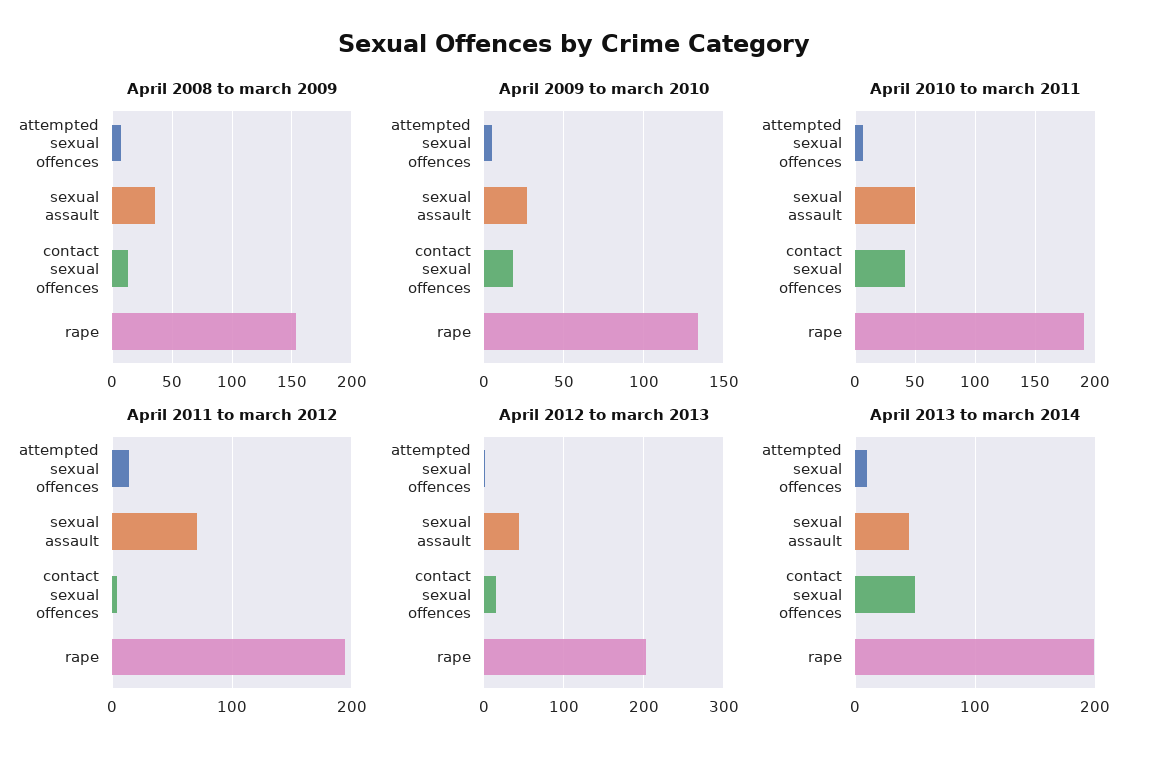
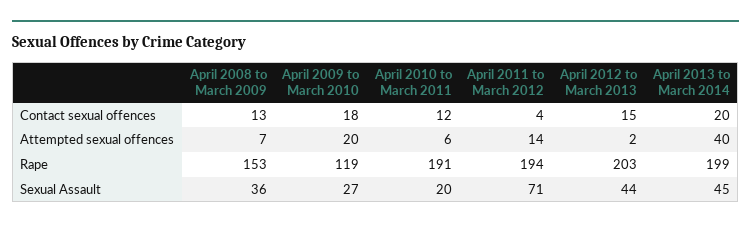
  {
    "April 2008 to march 2009": {
      "attempted sexual offences": 7,
      "sexual assault": 36,
      "contact sexual offences": 13,
      "rape": 153
    },
    "April 2009 to march 2010": {
-     "attempted sexual offences": 5,
+     "attempted sexual offences": 20,
      "sexual assault": 27,
      "contact sexual offences": 18,
-     "rape": 135
+     "rape": 119
    },
    "April 2010 to march 2011": {
      "attempted sexual offences": 6,
-     "sexual assault": 50,
+     "sexual assault": 20,
-     "contact sexual offences": 40,
+     "contact sexual offences": 12,
      "rape": 191
    },
    "April 2011 to march 2012": {
      "attempted sexual offences": 14,
      "sexual assault": 71,
      "contact sexual offences": 4,
      "rape": 194
    },
    "April 2012 to march 2013": {
      "attempted sexual offences": 2,
      "sexual assault": 44,
      "contact sexual offences": 15,
      "rape": 203
    },
    "April 2013 to march 2014": {
-     "attempted sexual offences": 10,
+     "attempted sexual offences": 40,
      "sexual assault": 45,
-     "contact sexual offences": 50,
+     "contact sexual offences": 20,
      "rape": 199
    }
  }

